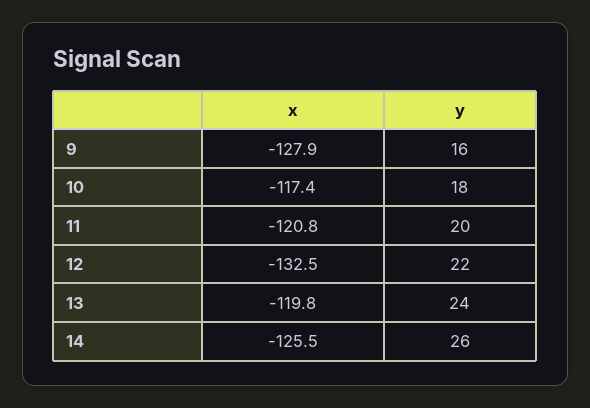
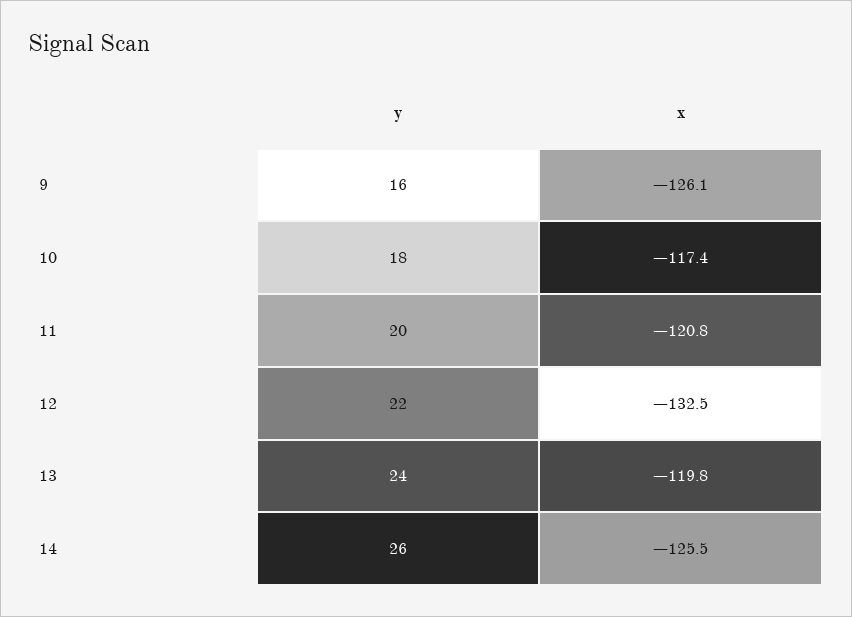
  {
    "x": {
-     "9": -127.9,
+     "9": -126.1,
      "10": -117.4,
      "11": -120.8,
      "12": -132.5,
      "13": -119.8,
      "14": -125.5
    },
    "y": {
      "9": 16,
      "10": 18,
      "11": 20,
      "12": 22,
      "13": 24,
      "14": 26
    }
  }

